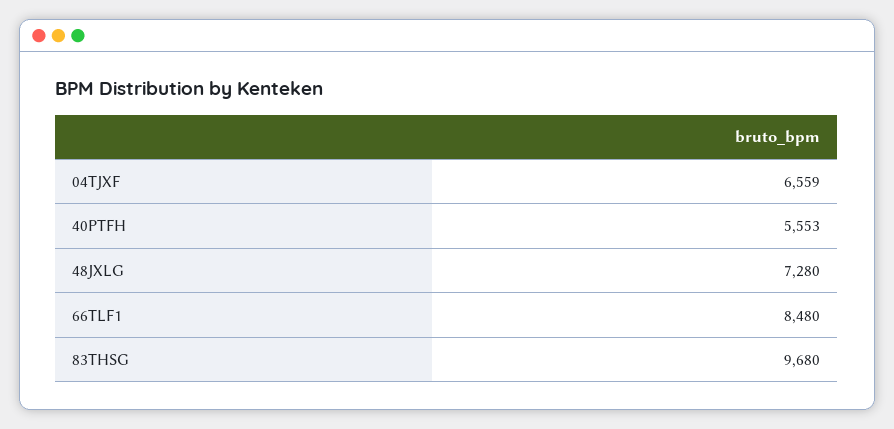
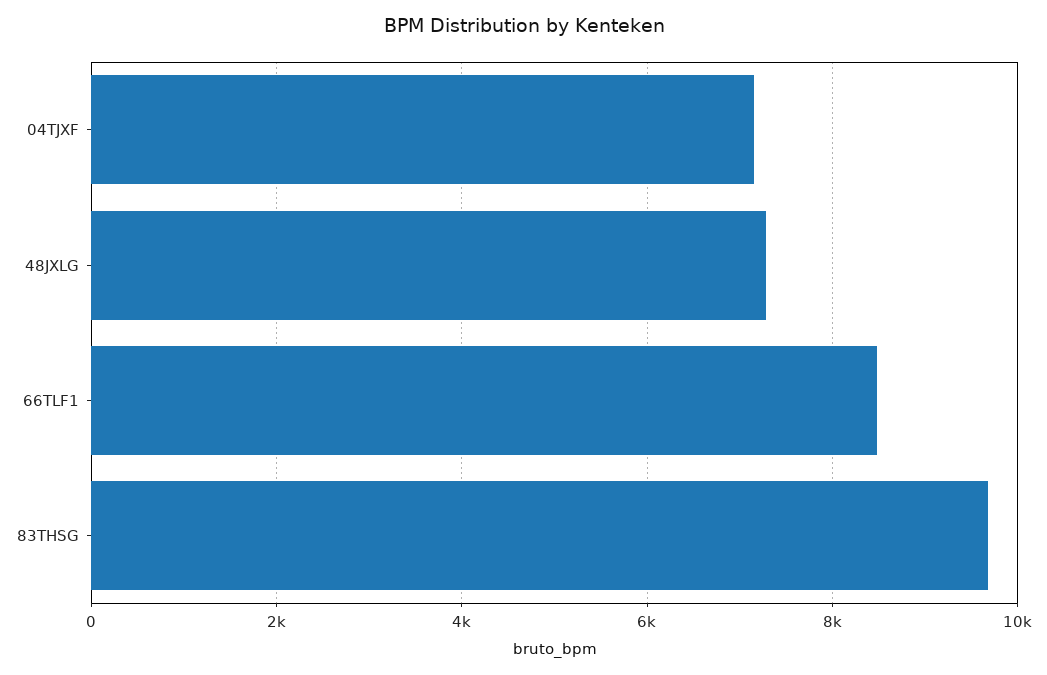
  {
-   "04TJXF": 6559,
+   "04TJXF": 7200,
-   "40PTFH": 5553,
    "48JXLG": 7280,
    "66TLF1": 8480,
    "83THSG": 9680
  }

